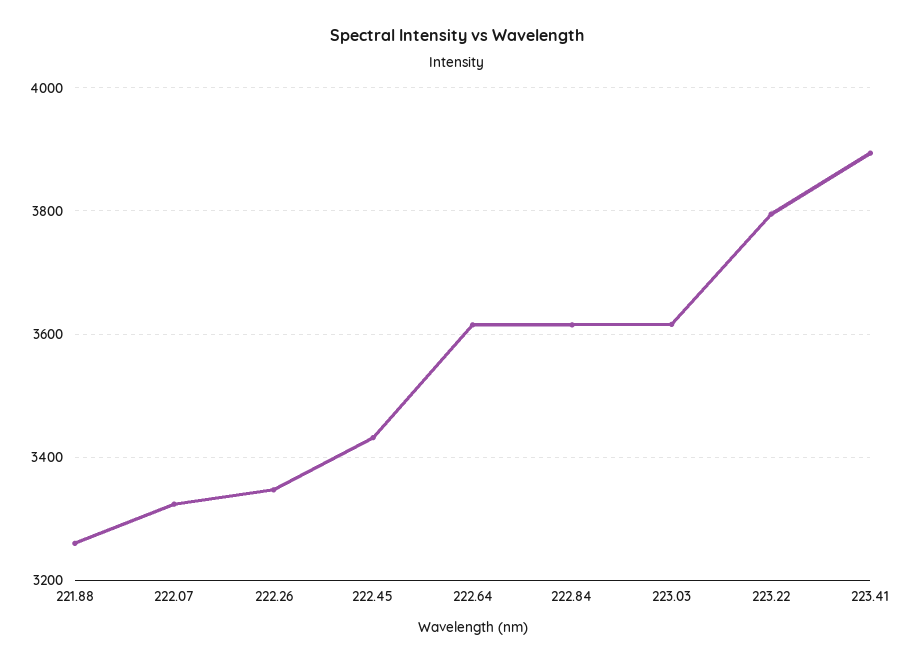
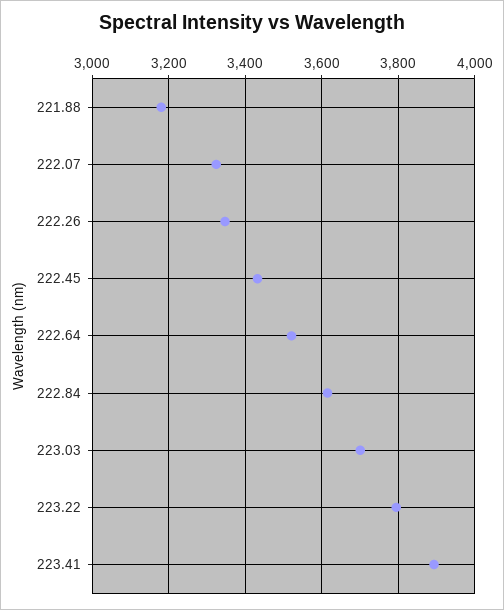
  {
-   "221.88": 3260,
+   "221.88": 3180,
    "222.07": 3320,
    "222.26": 3340,
    "222.45": 3440,
-   "222.64": 3620,
+   "222.64": 3520,
    "222.84": 3620,
-   "223.03": 3620,
+   "223.03": 3700,
    "223.22": 3800,
    "223.41": 3900
  }

